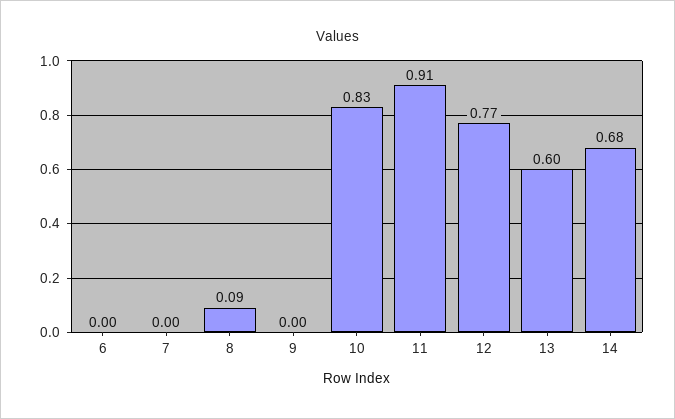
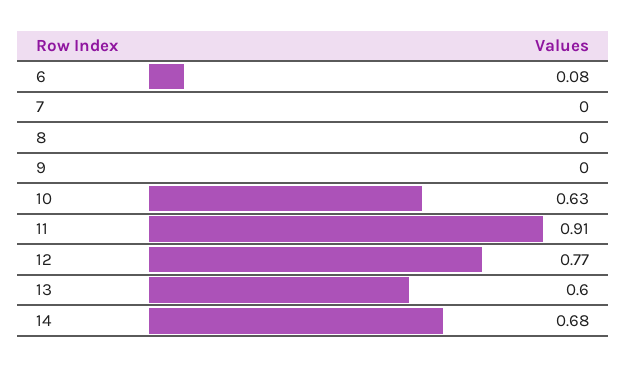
  {
-   "6": 0,
+   "6": 0.08,
    "7": 0,
-   "8": 0.09,
+   "8": 0,
    "9": 0,
-   "10": 0.83,
+   "10": 0.63,
    "11": 0.91,
    "12": 0.77,
    "13": 0.6,
    "14": 0.68
  }

